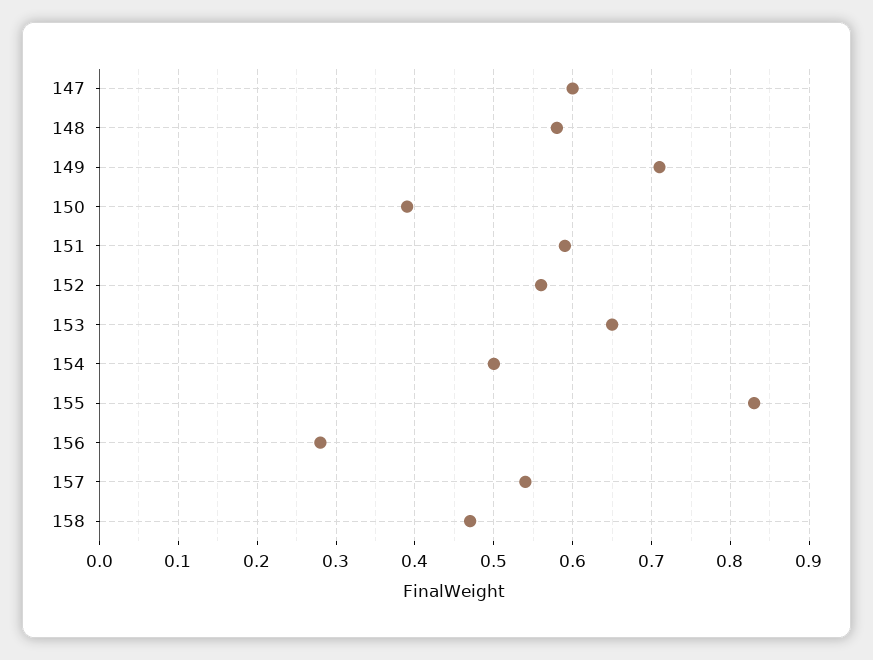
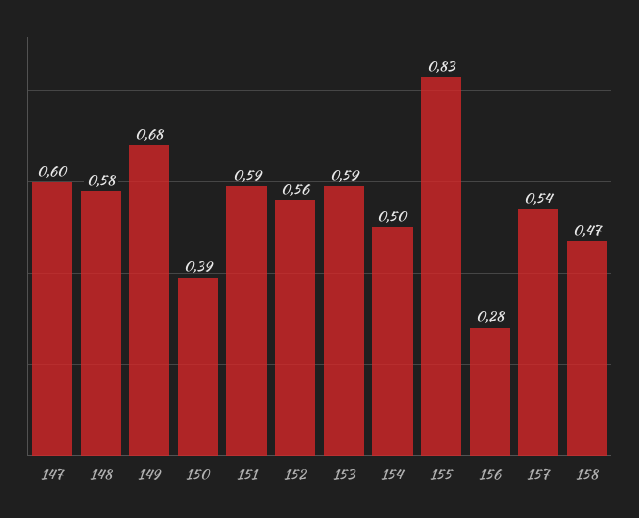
  {
    "147": 0.6,
    "148": 0.58,
-   "149": 0.71,
+   "149": 0.68,
    "150": 0.39,
    "151": 0.59,
    "152": 0.56,
-   "153": 0.65,
+   "153": 0.59,
    "154": 0.5,
    "155": 0.83,
    "156": 0.28,
    "157": 0.54,
    "158": 0.47
  }

